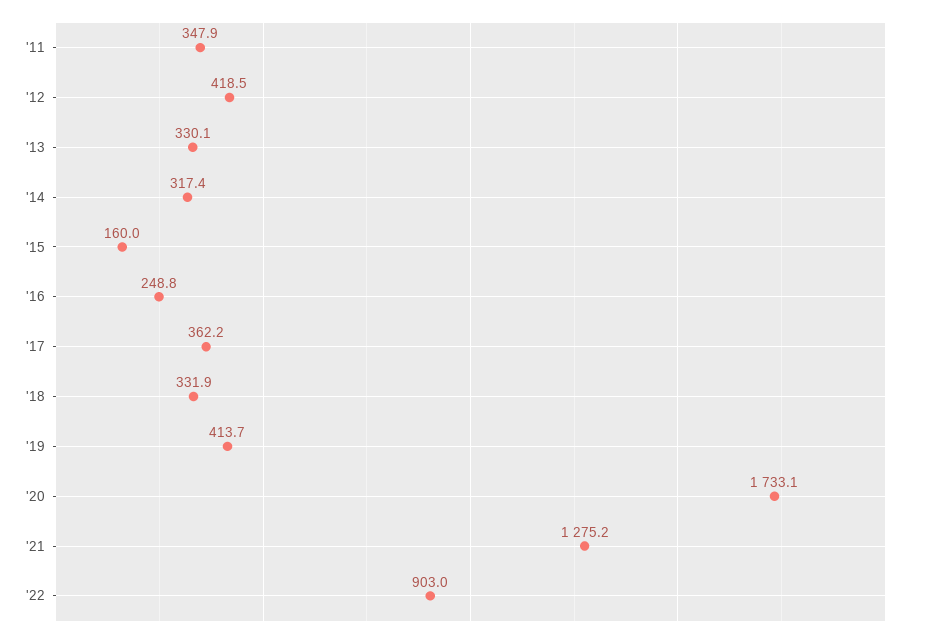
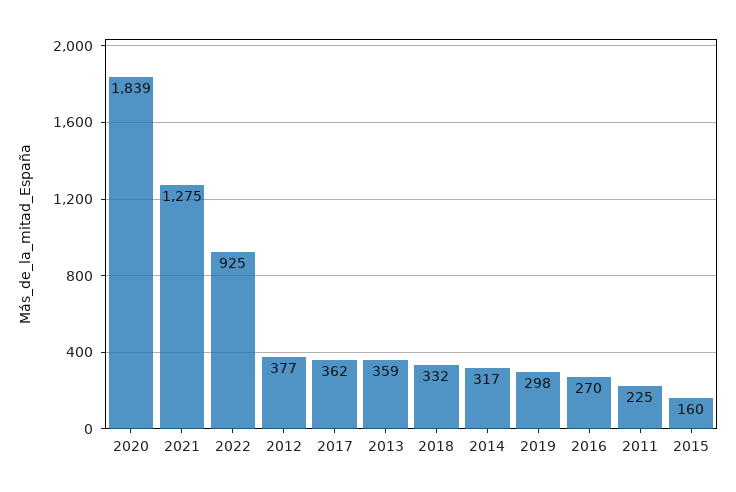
  {
-   "'11": 347.9,
+   "'11": 225,
-   "'12": 418.5,
+   "'12": 377,
-   "'13": 330.1,
+   "'13": 359,
    "'14": 317.4,
    "'15": 160,
-   "'16": 248.8,
+   "'16": 270,
    "'17": 362.2,
    "'18": 331.9,
-   "'19": 413.7,
+   "'19": 298,
-   "'20": 1733.1,
+   "'20": 1839,
    "'21": 1275.2,
-   "'22": 903
+   "'22": 925
  }

